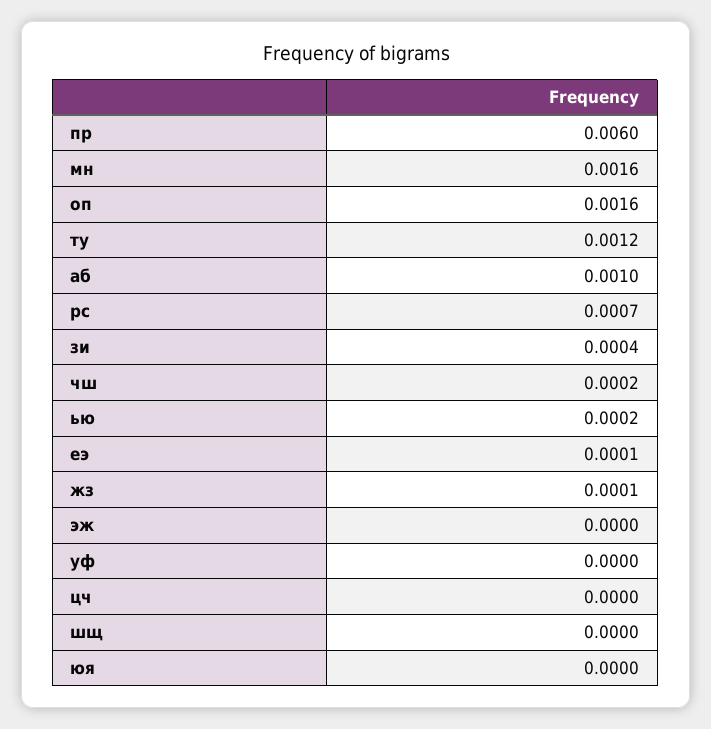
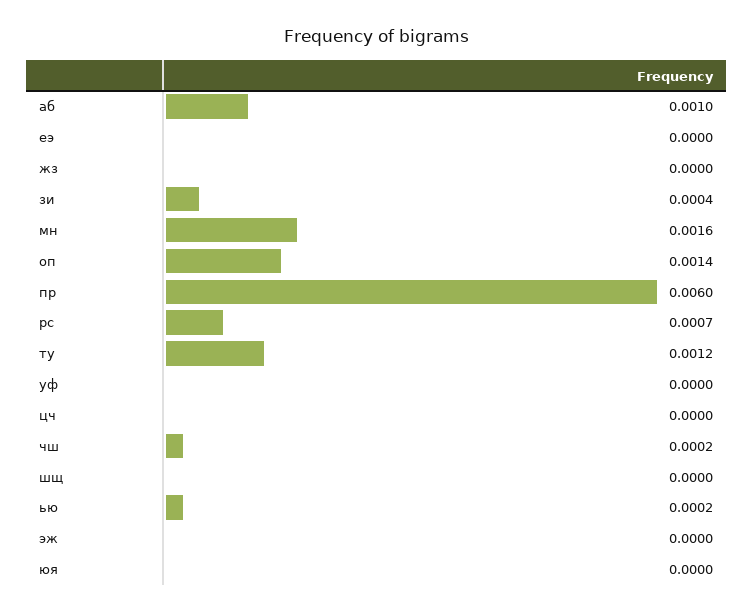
  {
    "пр": 0.006,
    "мн": 0.0016,
-   "оп": 0.0016,
+   "оп": 0.0014,
    "ту": 0.0012,
    "аб": 0.001,
    "рс": 0.0007,
    "зи": 0.0004,
    "чш": 0.0002,
    "ью": 0.0002,
-   "еэ": 0.0001,
+   "еэ": 0,
-   "жз": 0.0001,
+   "жз": 0,
    "эж": 0,
    "уф": 0,
    "цч": 0,
    "шщ": 0,
    "юя": 0
  }

